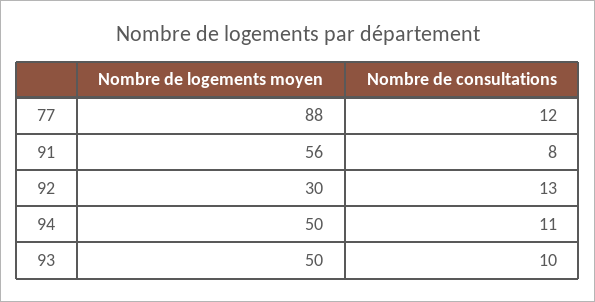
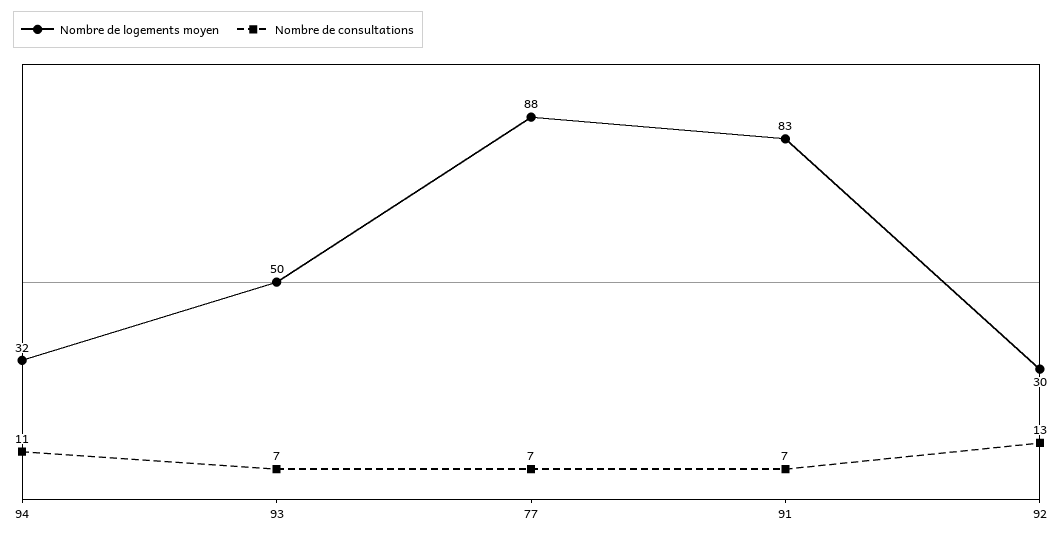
  {
    "Nombre de logements moyen": {
      "77": 88,
-     "91": 56,
+     "91": 83,
      "92": 30,
-     "94": 50,
+     "94": 32,
      "93": 50
    },
    "Nombre de consultations": {
-     "77": 12,
+     "77": 7,
-     "91": 8,
+     "91": 7,
      "92": 13,
      "94": 11,
-     "93": 10
+     "93": 7
    }
  }

